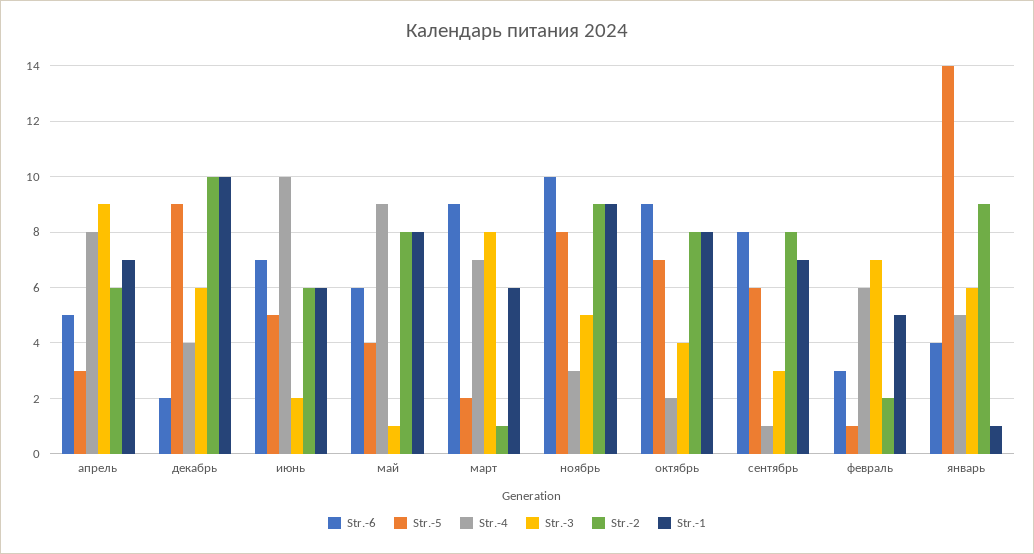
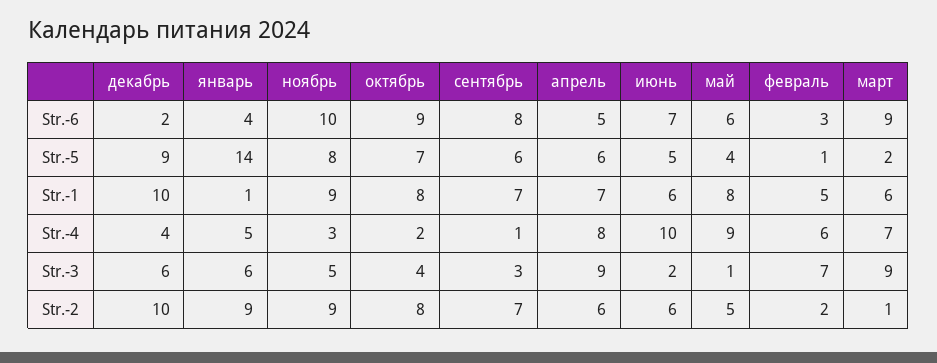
  {
    "Str.-6": {
      "апрель": 5,
      "декабрь": 2,
      "июнь": 7,
      "май": 6,
      "март": 9,
      "ноябрь": 10,
      "октябрь": 9,
      "сентябрь": 8,
      "февраль": 3,
      "январь": 4
    },
    "Str.-5": {
-     "апрель": 3,
+     "апрель": 6,
      "декабрь": 9,
      "июнь": 5,
      "май": 4,
      "март": 2,
      "ноябрь": 8,
      "октябрь": 7,
      "сентябрь": 6,
      "февраль": 1,
      "январь": 14
    },
    "Str.-4": {
      "апрель": 8,
      "декабрь": 4,
      "июнь": 10,
      "май": 9,
      "март": 7,
      "ноябрь": 3,
      "октябрь": 2,
      "сентябрь": 1,
      "февраль": 6,
      "январь": 5
    },
    "Str.-3": {
      "апрель": 9,
      "декабрь": 6,
      "июнь": 2,
      "май": 1,
-     "март": 8,
+     "март": 9,
      "ноябрь": 5,
      "октябрь": 4,
      "сентябрь": 3,
      "февраль": 7,
      "январь": 6
    },
    "Str.-2": {
      "апрель": 6,
      "декабрь": 10,
      "июнь": 6,
-     "май": 8,
+     "май": 5,
      "март": 1,
      "ноябрь": 9,
      "октябрь": 8,
-     "сентябрь": 8,
+     "сентябрь": 7,
      "февраль": 2,
      "январь": 9
    },
    "Str.-1": {
      "апрель": 7,
      "декабрь": 10,
      "июнь": 6,
      "май": 8,
      "март": 6,
      "ноябрь": 9,
      "октябрь": 8,
      "сентябрь": 7,
      "февраль": 5,
      "январь": 1
    }
  }

